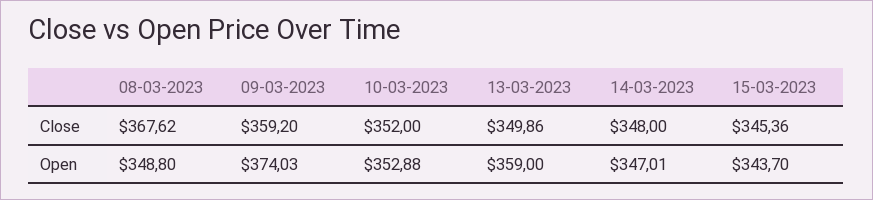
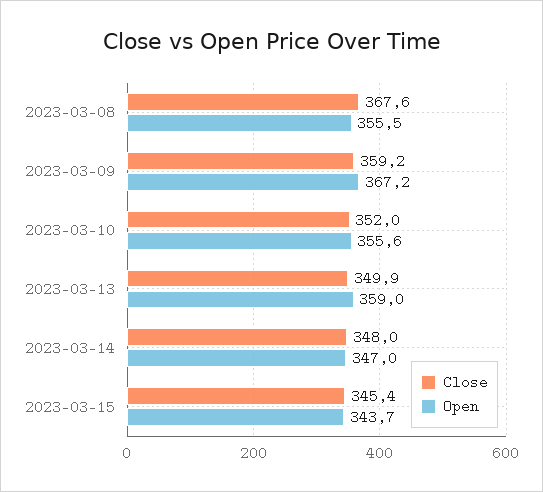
  {
    "Close": {
      "08-03-2023": 367.62,
      "09-03-2023": 359.2,
      "10-03-2023": 352,
      "13-03-2023": 349.86,
      "14-03-2023": 348,
      "15-03-2023": 345.36
    },
    "Open": {
-     "08-03-2023": 348.8,
+     "08-03-2023": 355.5,
-     "09-03-2023": 374.03,
+     "09-03-2023": 367.2,
-     "10-03-2023": 352.88,
+     "10-03-2023": 355.6,
      "13-03-2023": 359,
      "14-03-2023": 347.01,
      "15-03-2023": 343.7
    }
  }

